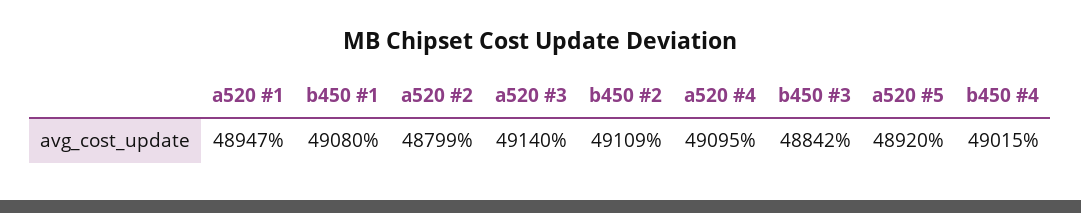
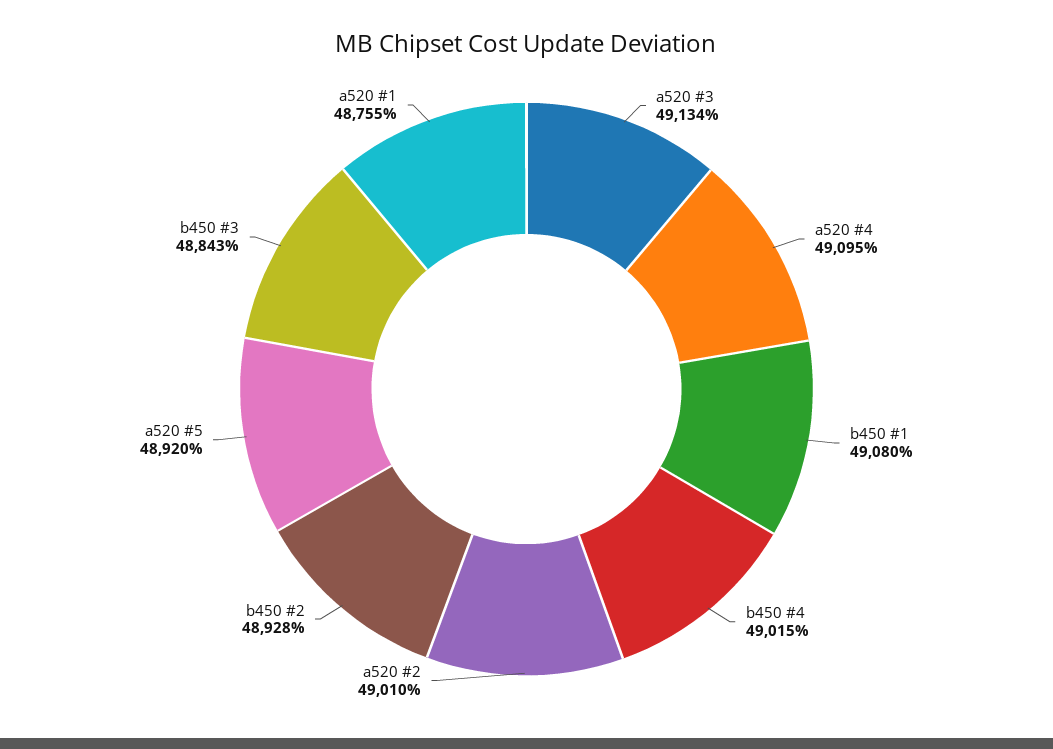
  {
-   "a520 #1": 48947,
+   "a520 #1": 48755,
    "b450 #1": 49080,
-   "a520 #2": 48799,
+   "a520 #2": 49010,
-   "a520 #3": 49140,
+   "a520 #3": 49134,
-   "b450 #2": 49109,
+   "b450 #2": 48928,
    "a520 #4": 49095,
-   "b450 #3": 48842,
+   "b450 #3": 48843,
    "a520 #5": 48920,
    "b450 #4": 49015
  }

